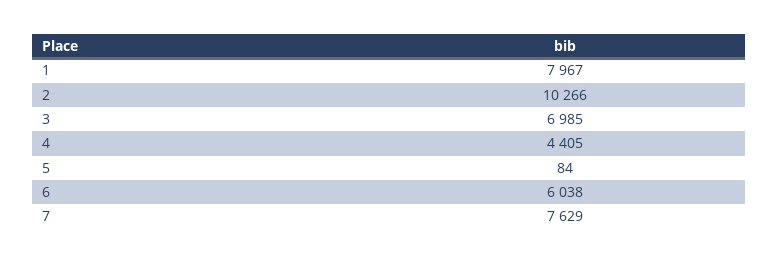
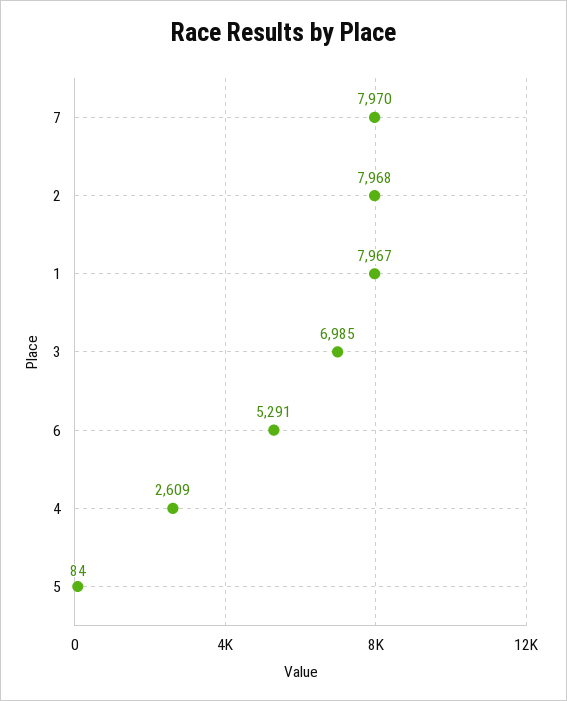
  {
    "1": 7967,
-   "2": 10266,
+   "2": 7968,
    "3": 6985,
-   "4": 4405,
+   "4": 2609,
    "5": 84,
-   "6": 6038,
+   "6": 5291,
-   "7": 7629
+   "7": 7970
  }

